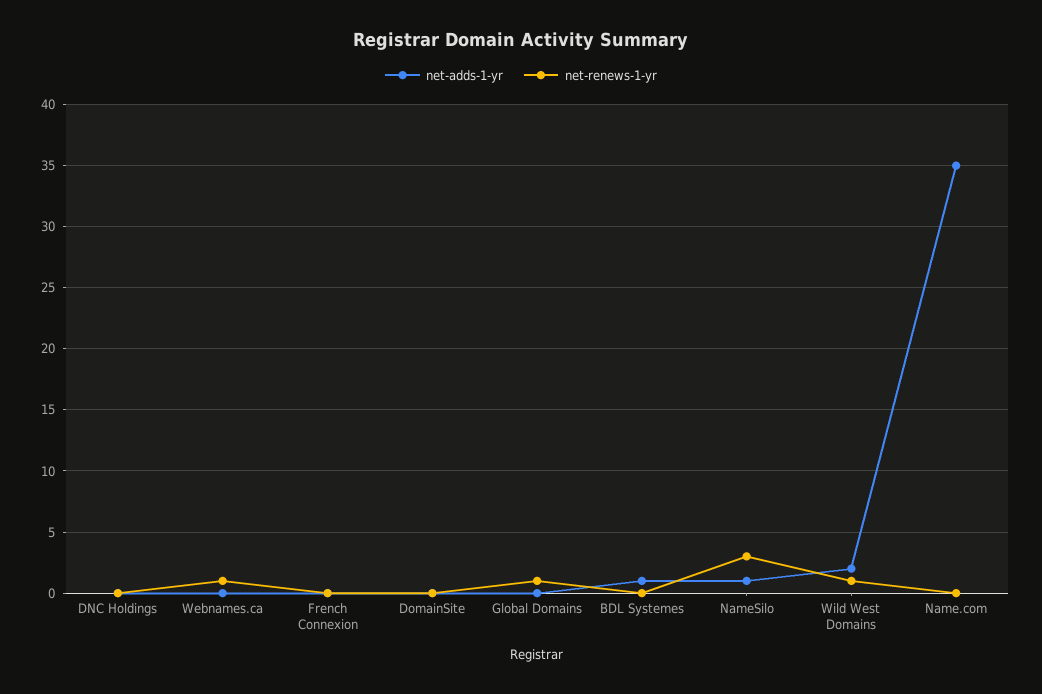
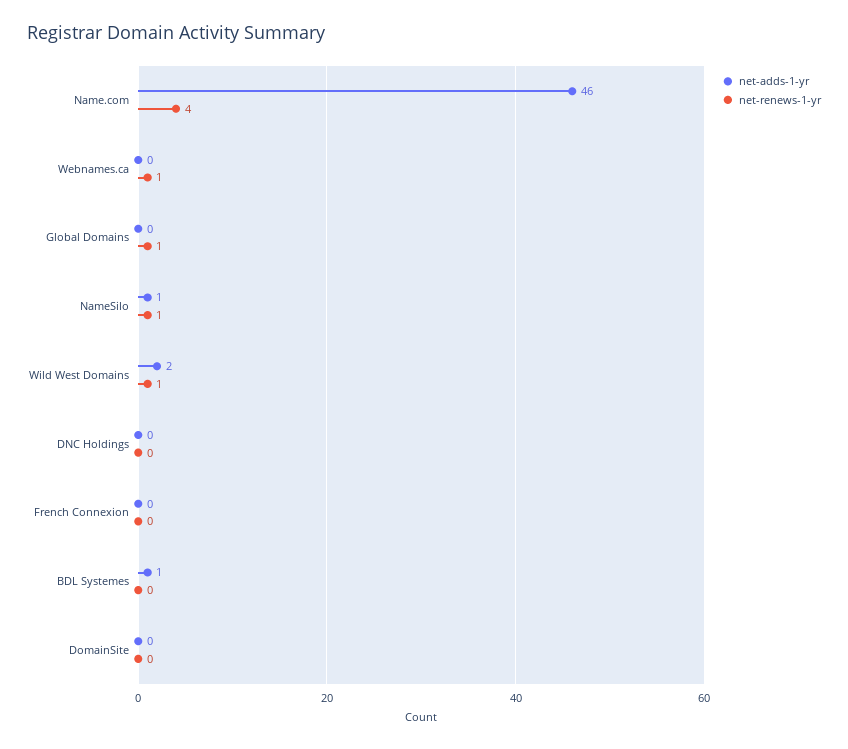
  {
    "net-adds-1-yr": {
      "DNC Holdings": 0,
      "Webnames.ca": 0,
      "French Connexion": 0,
      "DomainSite": 0,
      "Global Domains": 0,
      "BDL Systemes": 1,
      "NameSilo": 1,
      "Wild West Domains": 2,
-     "Name.com": 35
+     "Name.com": 46
    },
    "net-renews-1-yr": {
      "DNC Holdings": 0,
      "Webnames.ca": 1,
      "French Connexion": 0,
      "DomainSite": 0,
      "Global Domains": 1,
      "BDL Systemes": 0,
-     "NameSilo": 3,
+     "NameSilo": 1,
      "Wild West Domains": 1,
-     "Name.com": 0
+     "Name.com": 4
    }
  }

